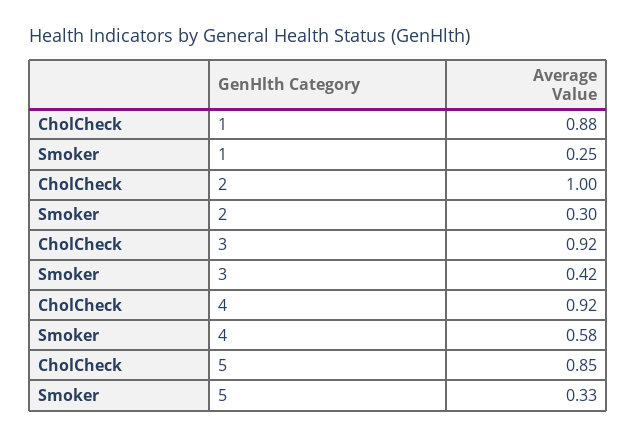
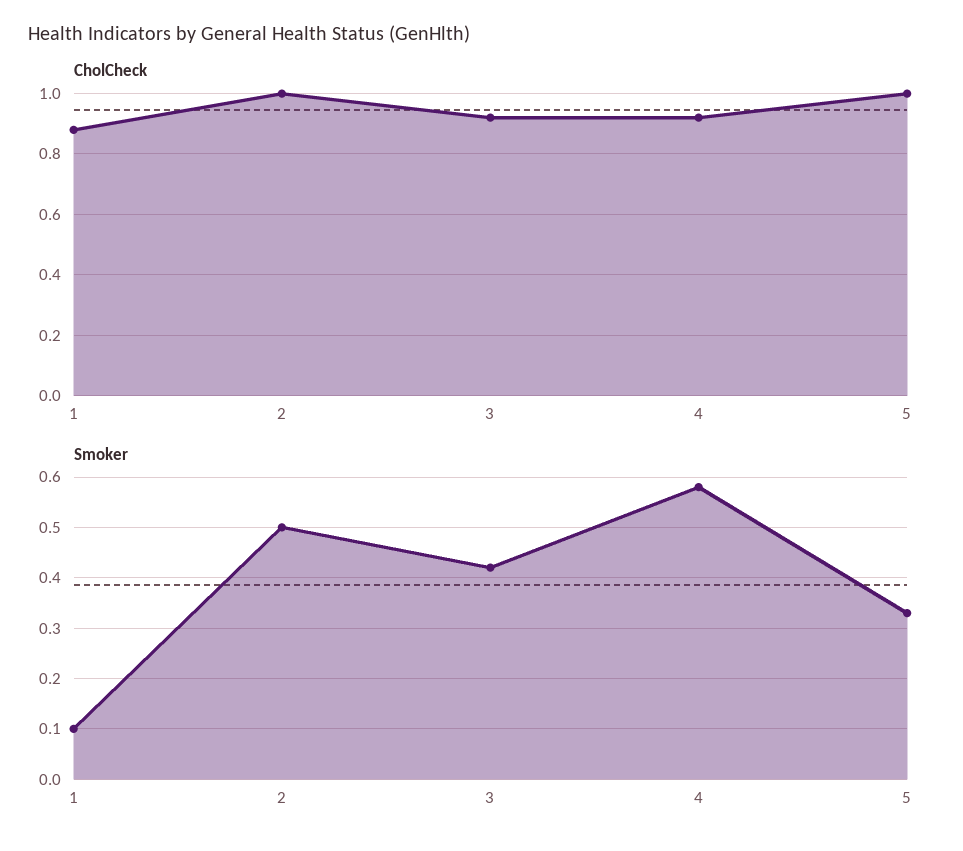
  {
    "CholCheck": {
      "1": 0.88,
      "2": 1,
      "3": 0.92,
      "4": 0.92,
-     "5": 0.85
+     "5": 1
    },
    "Smoker": {
-     "1": 0.25,
+     "1": 0.1,
-     "2": 0.3,
+     "2": 0.5,
      "3": 0.42,
      "4": 0.58,
      "5": 0.33
    }
  }

